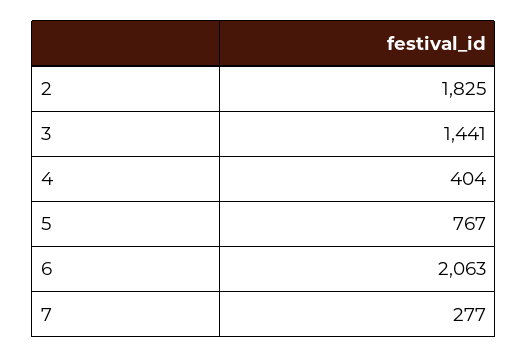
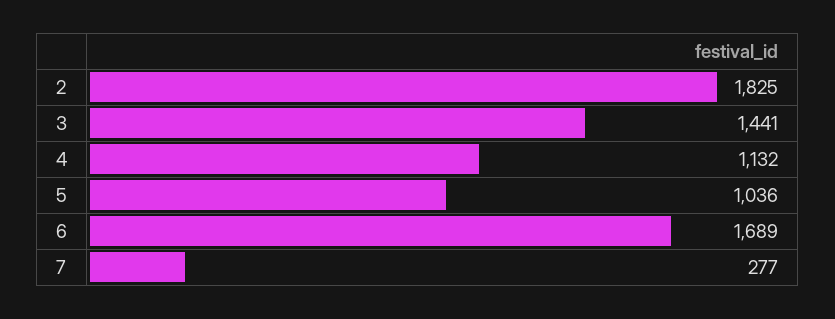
  {
    "2": 1825,
    "3": 1441,
-   "4": 404,
+   "4": 1132,
-   "5": 767,
+   "5": 1036,
-   "6": 2063,
+   "6": 1689,
    "7": 277
  }

